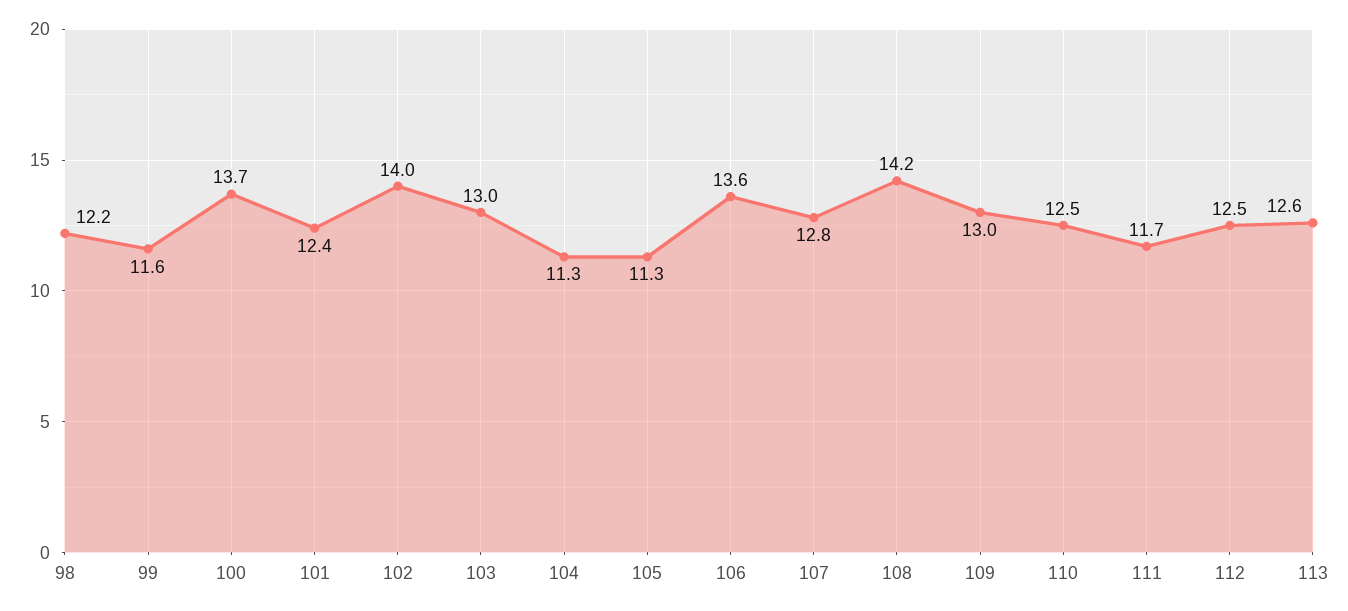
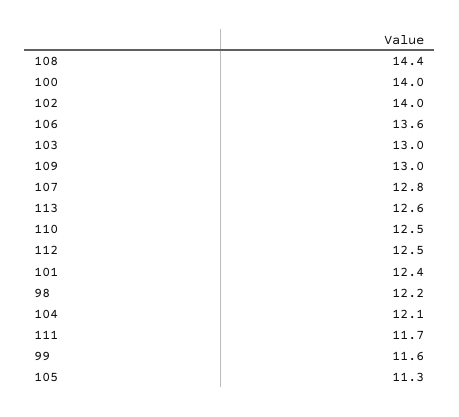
  {
    "98": 12.2,
    "99": 11.6,
-   "100": 13.7,
+   "100": 14,
    "101": 12.4,
    "102": 14,
    "103": 13,
-   "104": 11.3,
+   "104": 12.1,
    "105": 11.3,
    "106": 13.6,
    "107": 12.8,
-   "108": 14.2,
+   "108": 14.4,
    "109": 13,
    "110": 12.5,
    "111": 11.7,
    "112": 12.5,
    "113": 12.6
  }

